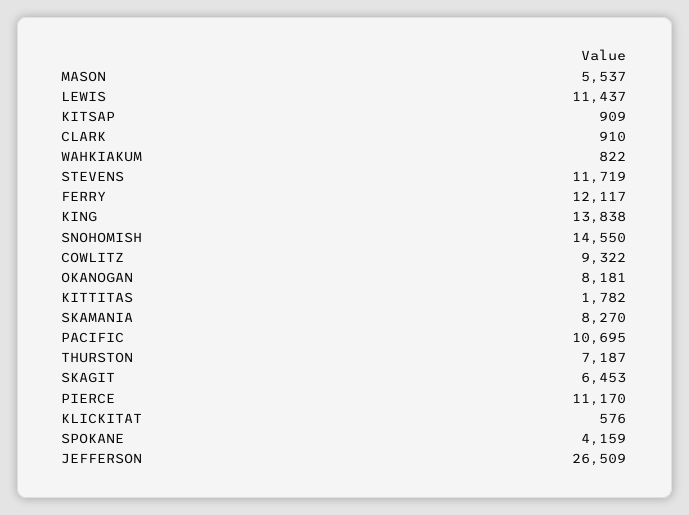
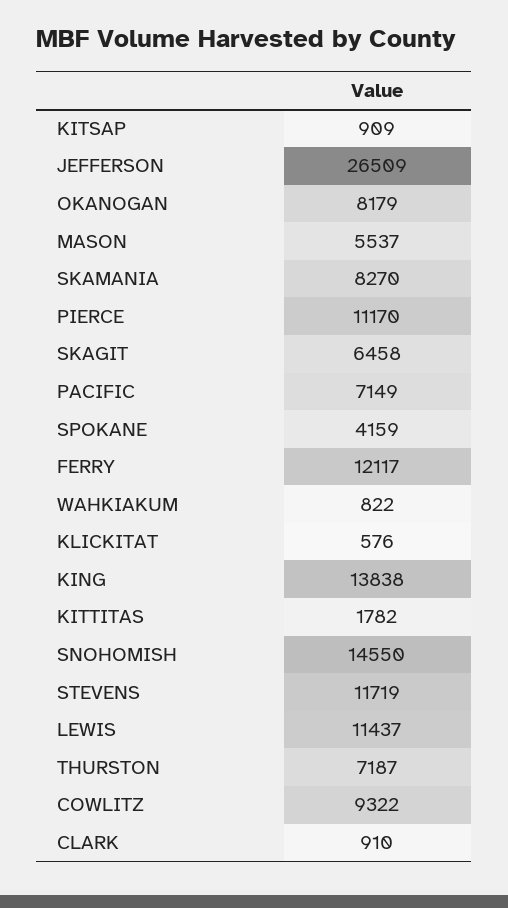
  {
    "MASON": 5537,
    "LEWIS": 11437,
    "KITSAP": 909,
    "CLARK": 910,
    "WAHKIAKUM": 822,
    "STEVENS": 11719,
    "FERRY": 12117,
    "KING": 13838,
    "SNOHOMISH": 14550,
    "COWLITZ": 9322,
-   "OKANOGAN": 8181,
+   "OKANOGAN": 8179,
    "KITTITAS": 1782,
    "SKAMANIA": 8270,
-   "PACIFIC": 10695,
+   "PACIFIC": 7149,
    "THURSTON": 7187,
-   "SKAGIT": 6453,
+   "SKAGIT": 6458,
    "PIERCE": 11170,
    "KLICKITAT": 576,
    "SPOKANE": 4159,
    "JEFFERSON": 26509
  }

